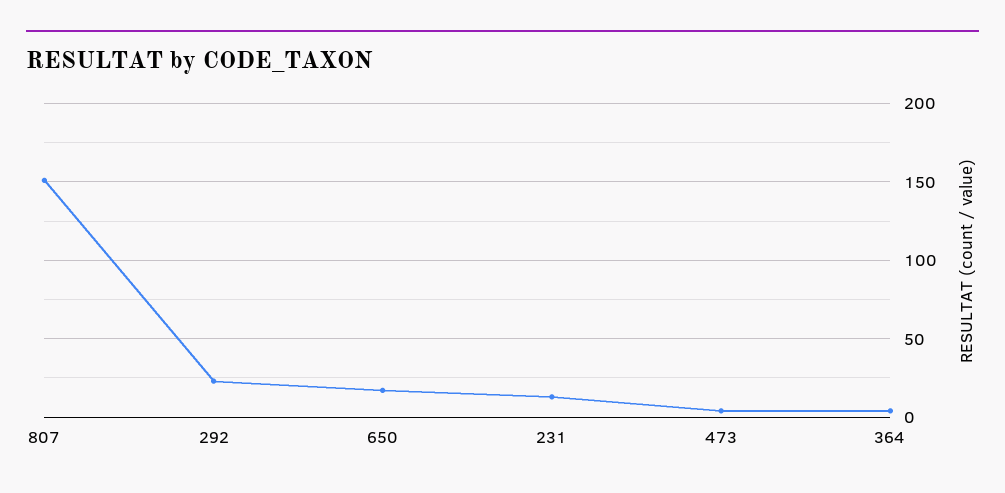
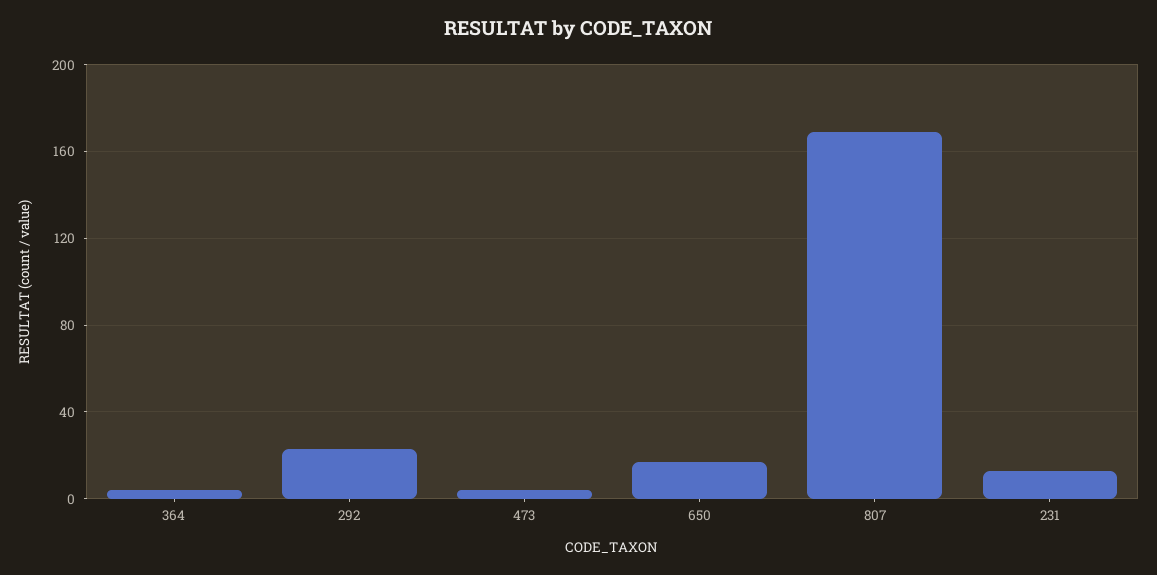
  {
-   "807": 150,
+   "807": 170,
    "292": 25,
    "650": 15,
    "231": 15,
    "473": 5,
    "364": 5
  }

